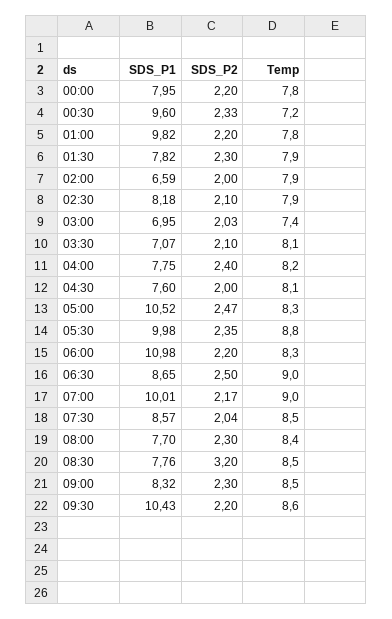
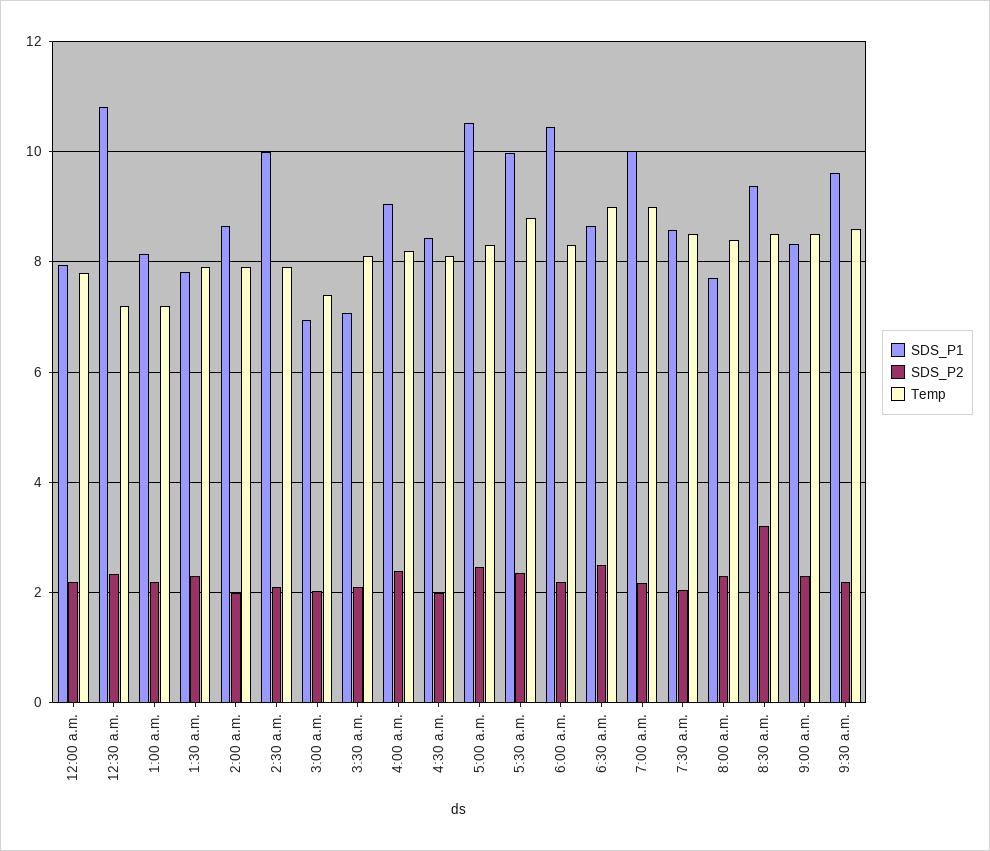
  {
    "SDS_P1": {
      "00:00": 7.95,
-     "00:30": 9.6,
+     "00:30": 10.8,
-     "01:00": 9.82,
+     "01:00": 8.2,
      "01:30": 7.82,
-     "02:00": 6.59,
+     "02:00": 8.6,
-     "02:30": 8.18,
+     "02:30": 10,
      "03:00": 6.95,
      "03:30": 7.07,
-     "04:00": 7.75,
+     "04:00": 9,
-     "04:30": 7.6,
+     "04:30": 8.4,
      "05:00": 10.52,
      "05:30": 9.98,
-     "06:00": 10.98,
+     "06:00": 10.4,
      "06:30": 8.65,
      "07:00": 10.01,
      "07:30": 8.57,
      "08:00": 7.7,
-     "08:30": 7.76,
+     "08:30": 9.4,
      "09:00": 8.32,
-     "09:30": 10.43
+     "09:30": 9.6
    },
    "SDS_P2": {
      "00:00": 2.2,
      "00:30": 2.33,
      "01:00": 2.2,
      "01:30": 2.3,
      "02:00": 2,
      "02:30": 2.1,
      "03:00": 2.03,
      "03:30": 2.1,
      "04:00": 2.4,
      "04:30": 2,
      "05:00": 2.47,
      "05:30": 2.35,
      "06:00": 2.2,
      "06:30": 2.5,
      "07:00": 2.17,
      "07:30": 2.04,
      "08:00": 2.3,
      "08:30": 3.2,
      "09:00": 2.3,
      "09:30": 2.2
    },
    "Temp": {
      "00:00": 7.8,
      "00:30": 7.2,
-     "01:00": 7.8,
+     "01:00": 7.2,
      "01:30": 7.9,
      "02:00": 7.9,
      "02:30": 7.9,
      "03:00": 7.4,
      "03:30": 8.1,
      "04:00": 8.2,
      "04:30": 8.1,
      "05:00": 8.3,
      "05:30": 8.8,
      "06:00": 8.3,
      "06:30": 9,
      "07:00": 9,
      "07:30": 8.5,
      "08:00": 8.4,
      "08:30": 8.5,
      "09:00": 8.5,
      "09:30": 8.6
    }
  }

